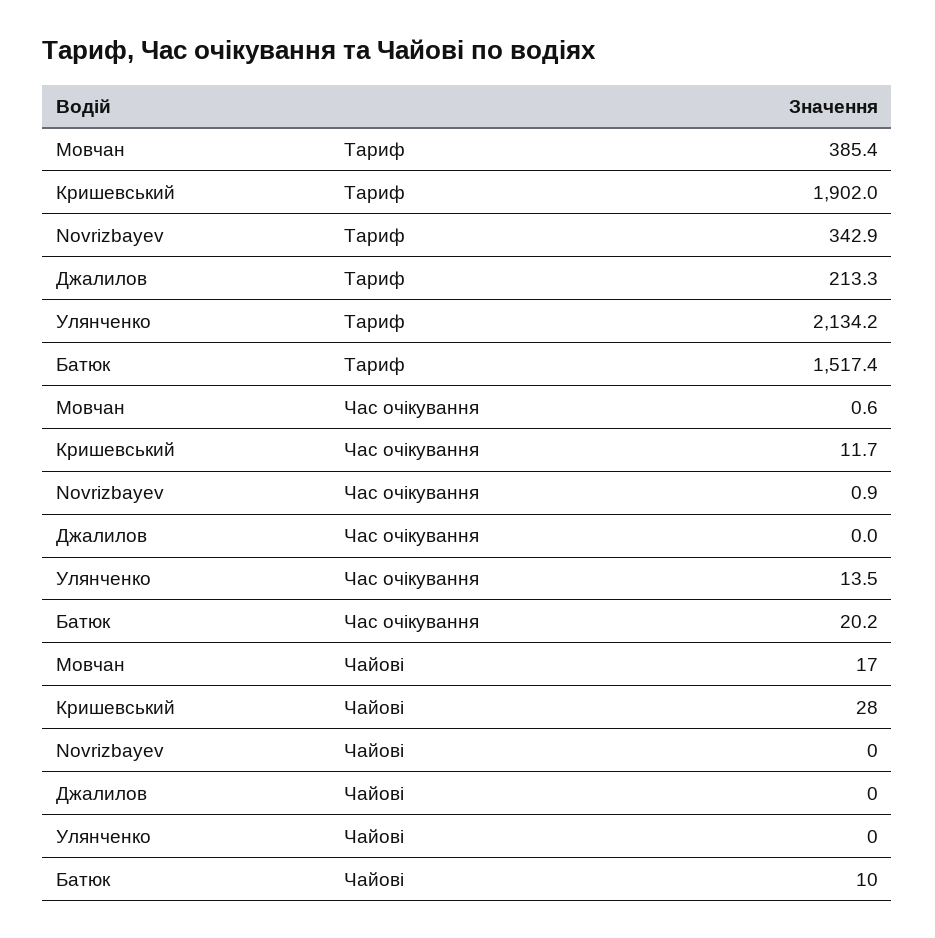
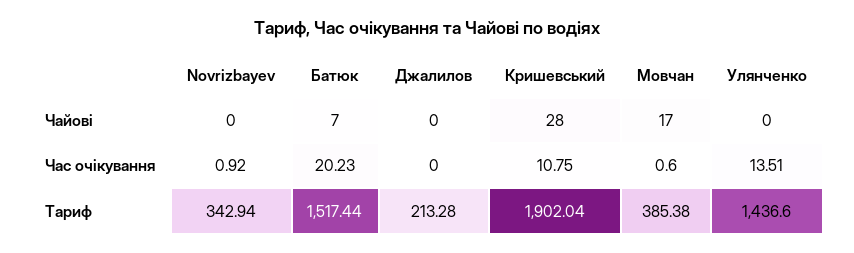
  {
    "Мовчан": {
      "Тариф": 385.38,
      "Час очікування": 0.6,
      "Чайові": 17
    },
    "Кришевський": {
      "Тариф": 1902.04,
-     "Час очікування": 11.7,
+     "Час очікування": 10.75,
      "Чайові": 28
    },
    "Novrizbayev": {
      "Тариф": 342.94,
      "Час очікування": 0.92,
      "Чайові": 0
    },
    "Джалилов": {
      "Тариф": 213.28,
      "Час очікування": 0,
      "Чайові": 0
    },
    "Улянченко": {
-     "Тариф": 2134.2,
+     "Тариф": 1436.6,
      "Час очікування": 13.51,
      "Чайові": 0
    },
    "Батюк": {
      "Тариф": 1517.44,
      "Час очікування": 20.23,
-     "Чайові": 10
+     "Чайові": 7
    }
  }

